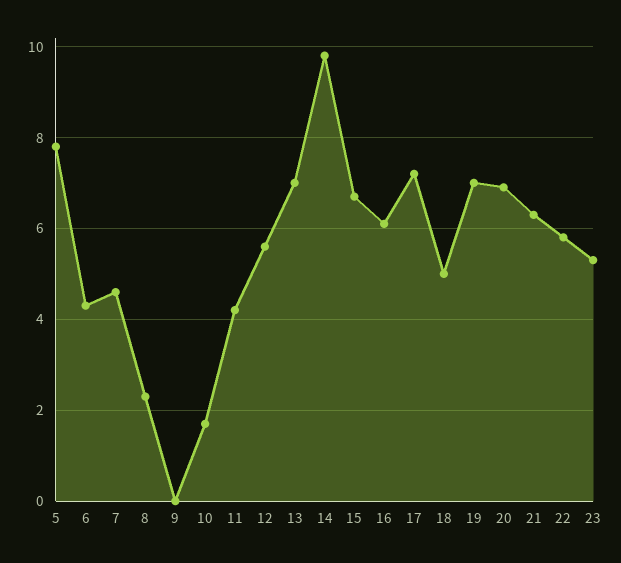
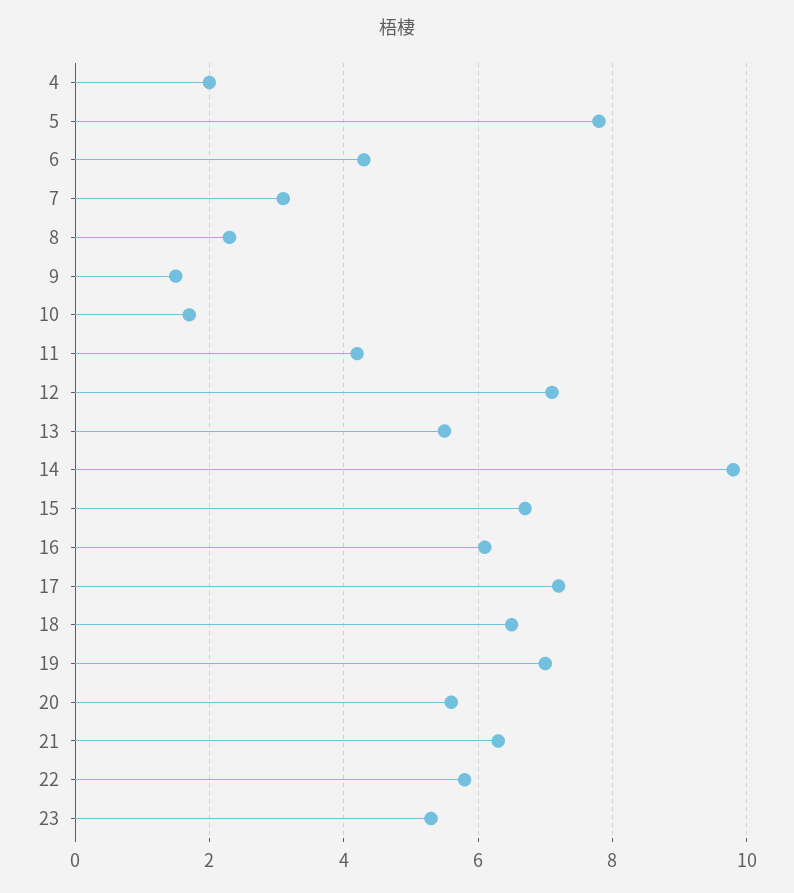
  {
    "5": 8,
    "6": 4.5,
-   "7": 4.5,
+   "7": 3,
    "8": 2.5,
-   "9": 0,
+   "9": 1.5,
    "10": 1.5,
    "11": 4,
-   "12": 5.5,
+   "12": 7,
-   "13": 7,
+   "13": 5.5,
    "14": 10,
    "15": 6.5,
    "16": 6,
    "17": 7,
-   "18": 5,
+   "18": 6.5,
    "19": 7,
-   "20": 7,
+   "20": 5.5,
    "21": 6.5,
    "22": 6,
-   "23": 5.5
+   "23": 5.5,
+   "4": 2
  }

